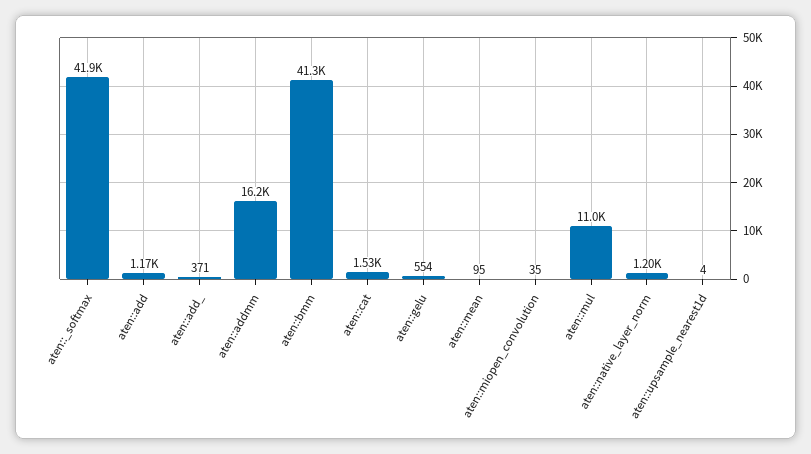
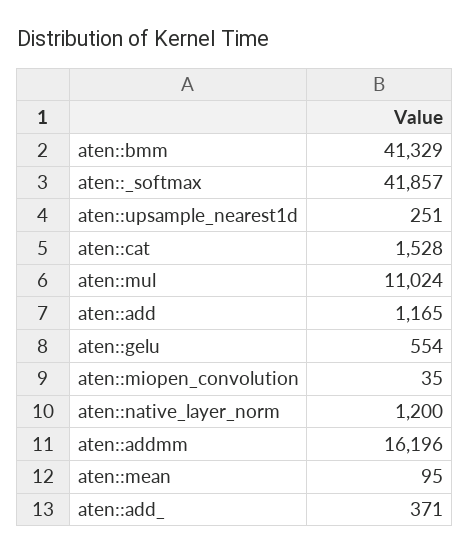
  {
    "aten::_softmax": 41857,
    "aten::add": 1165,
    "aten::add_": 371,
    "aten::addmm": 16196,
    "aten::bmm": 41329,
    "aten::cat": 1528,
    "aten::gelu": 554,
    "aten::mean": 95,
    "aten::miopen_convolution": 35,
    "aten::mul": 11024,
    "aten::native_layer_norm": 1200,
-   "aten::upsample_nearest1d": 4
+   "aten::upsample_nearest1d": 251
  }

